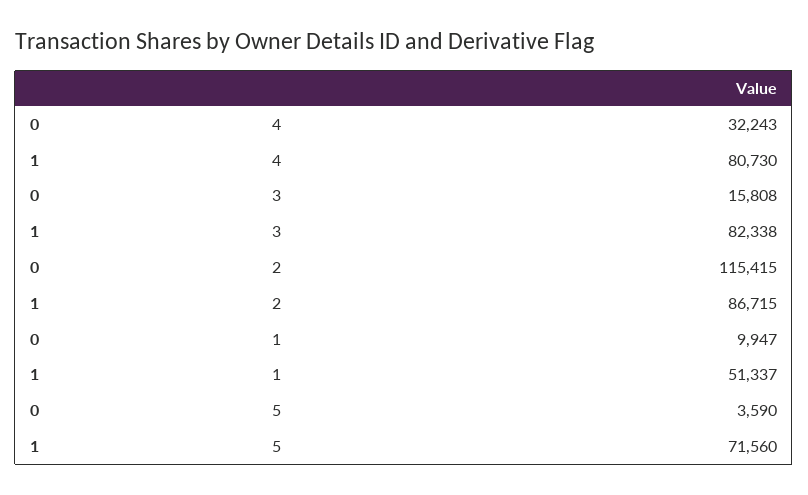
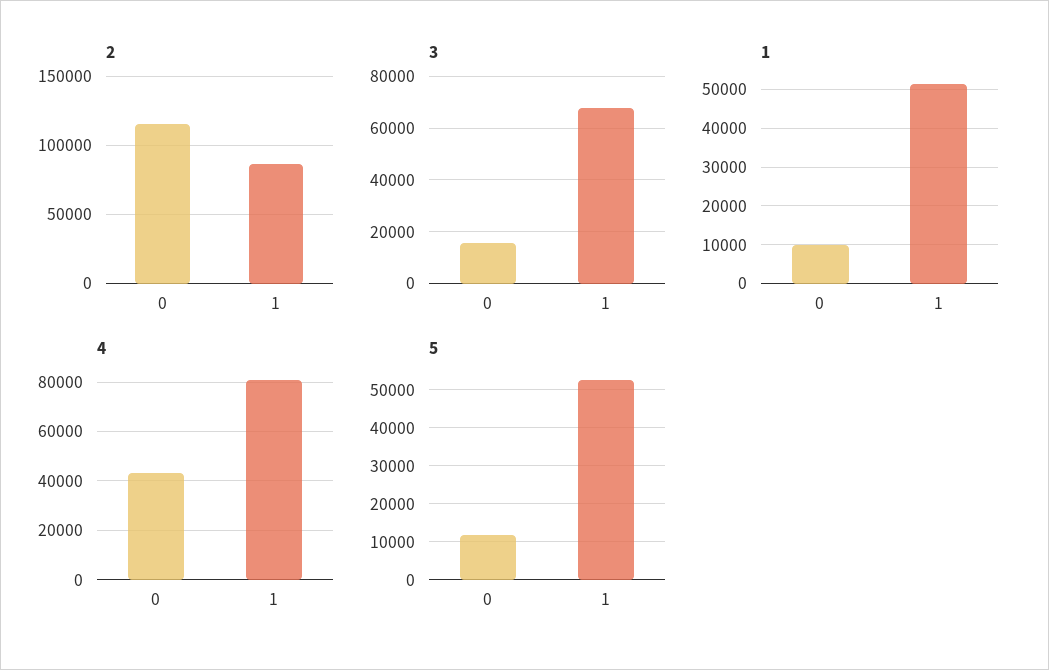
  {
    "4": {
-     "0": 32243,
+     "0": 42500,
      "1": 80730
    },
    "3": {
      "0": 15808,
-     "1": 82338
+     "1": 67500
    },
    "2": {
      "0": 115415,
      "1": 86715
    },
    "1": {
      "0": 9947,
      "1": 51337
    },
    "5": {
-     "0": 3590,
+     "0": 12000,
-     "1": 71560
+     "1": 52000
    }
  }

